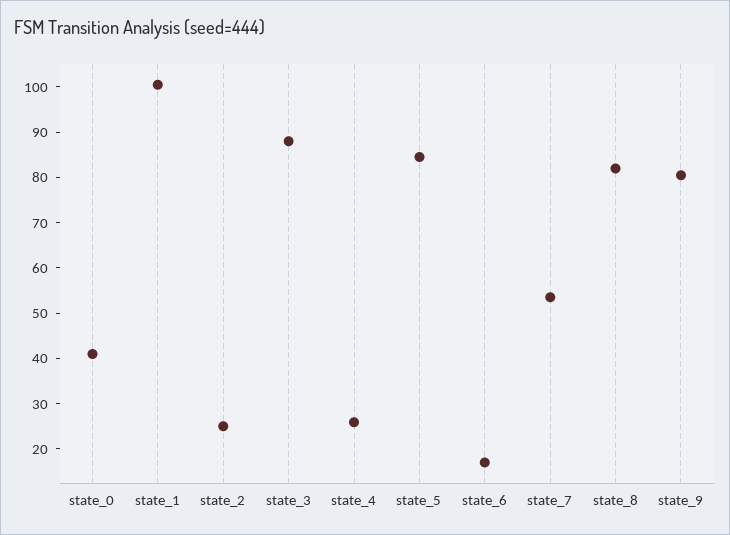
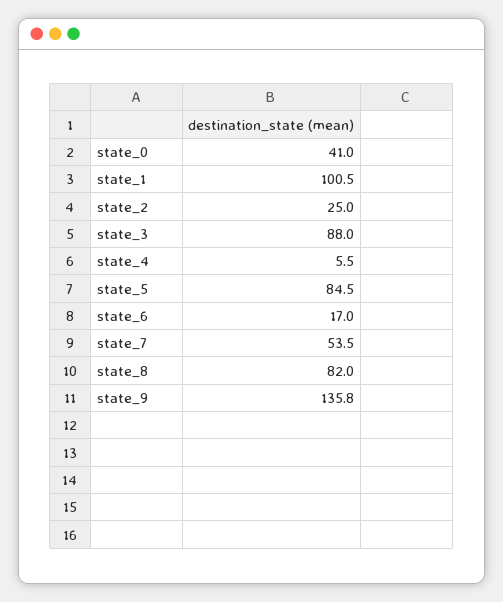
  {
    "state_0": 41,
    "state_1": 100.5,
    "state_2": 25,
    "state_3": 88,
-   "state_4": 26,
+   "state_4": 5.5,
    "state_5": 84.5,
    "state_6": 17,
    "state_7": 53.5,
    "state_8": 82,
-   "state_9": 80
+   "state_9": 135.8
  }

